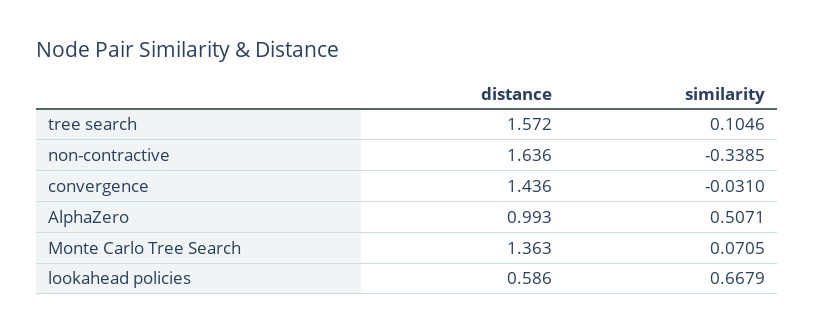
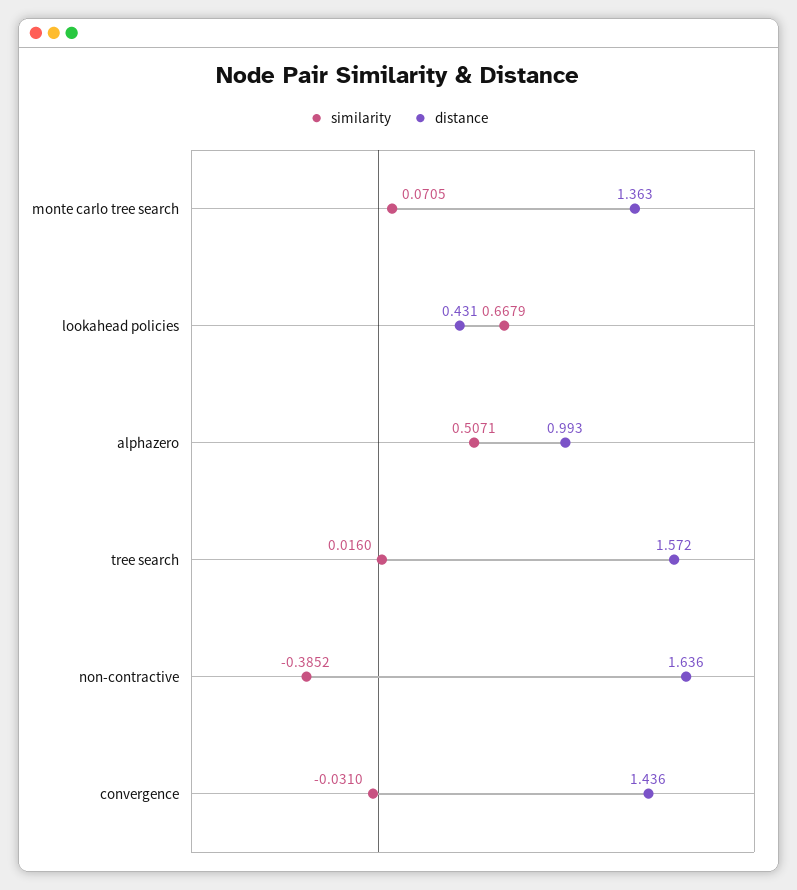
  {
    "distance": {
      "tree search": 1.572,
      "non-contractive": 1.636,
      "convergence": 1.436,
      "AlphaZero": 0.993,
      "Monte Carlo Tree Search": 1.363,
-     "lookahead policies": 0.586
+     "lookahead policies": 0.431
    },
    "similarity": {
-     "tree search": 0.1046,
+     "tree search": 0.016,
-     "non-contractive": -0.3385,
+     "non-contractive": -0.3852,
      "convergence": -0.031,
      "AlphaZero": 0.5071,
      "Monte Carlo Tree Search": 0.0705,
      "lookahead policies": 0.6679
    }
  }

